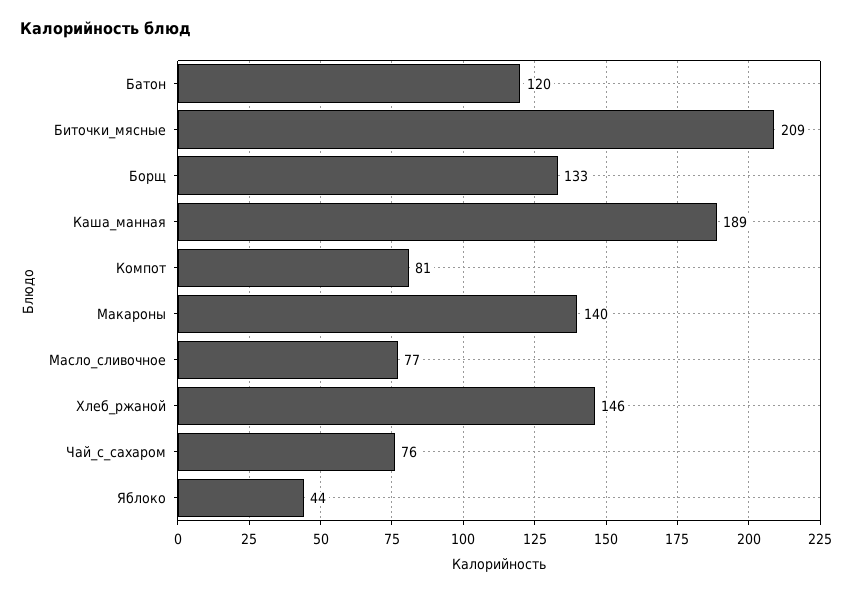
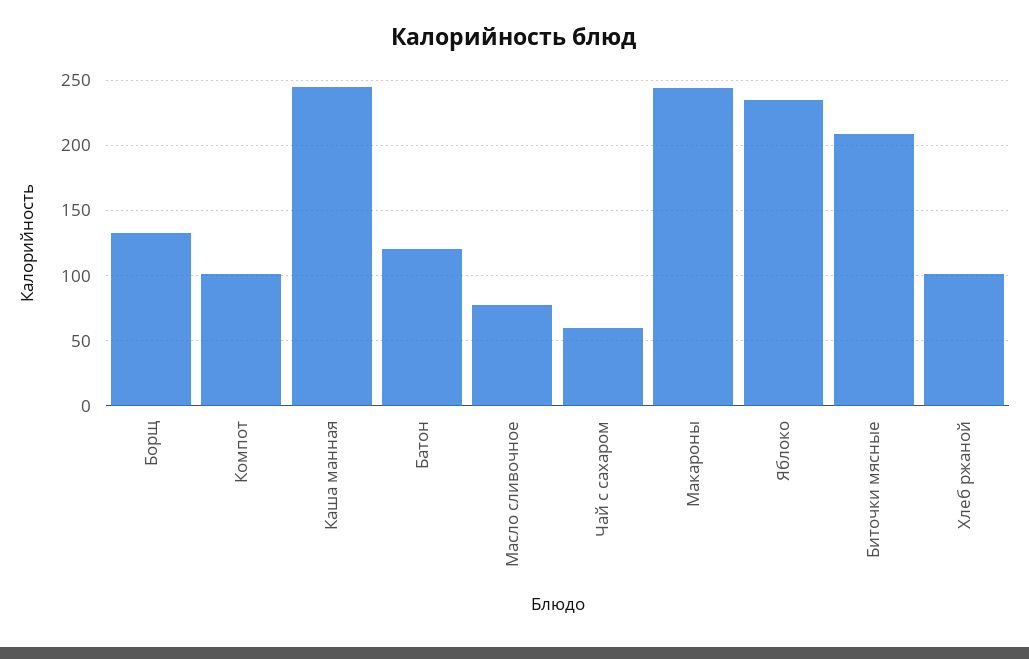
  {
    "Батон": 120,
    "Биточки_мясные": 209,
    "Борщ": 133,
-   "Каша_манная": 189,
+   "Каша_манная": 245,
-   "Компот": 81,
+   "Компот": 100,
-   "Макароны": 140,
+   "Макароны": 245,
    "Масло_сливочное": 77,
-   "Хлеб_ржаной": 146,
+   "Хлеб_ржаной": 100,
-   "Чай_с_сахаром": 76,
+   "Чай_с_сахаром": 60,
-   "Яблоко": 44
+   "Яблоко": 235
  }

